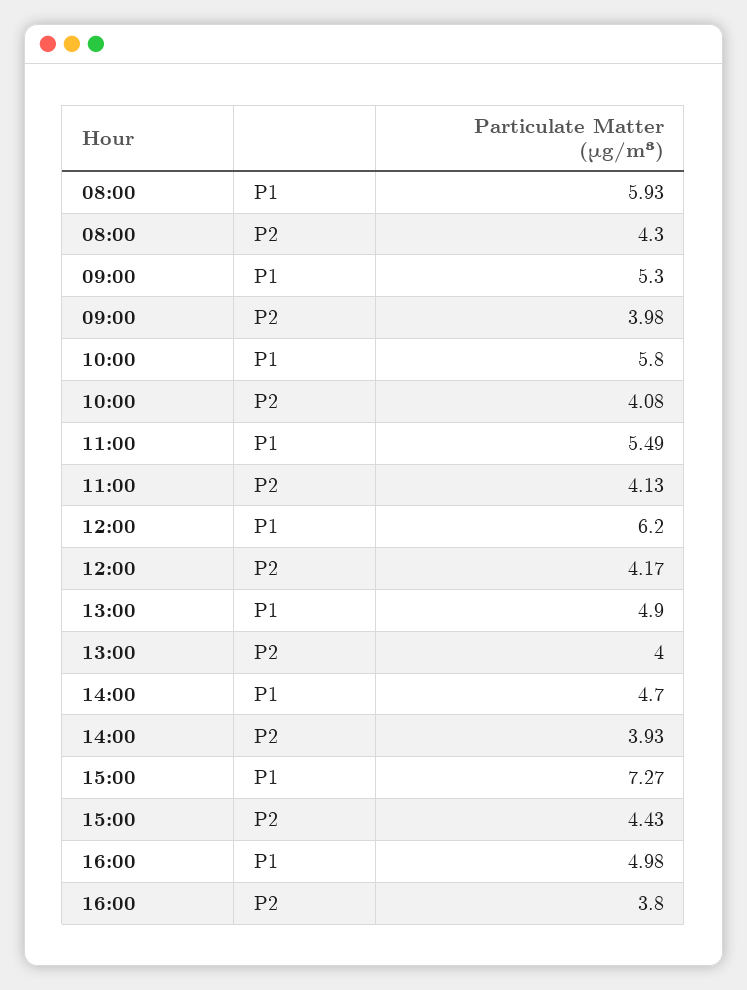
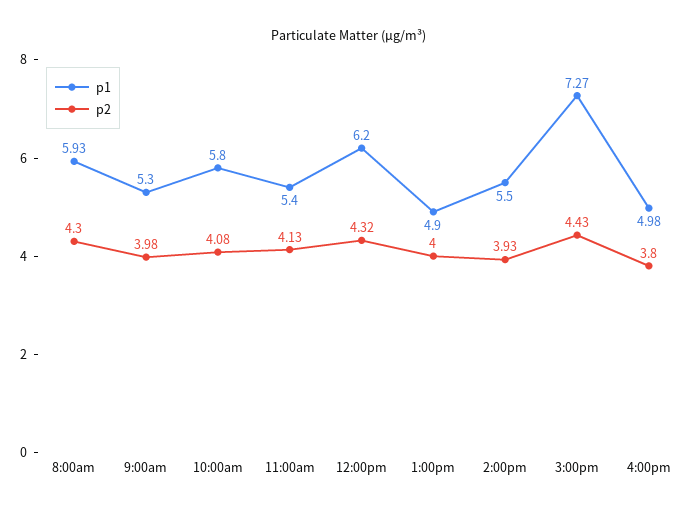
  {
    "P1": {
      "08:00": 5.93,
      "09:00": 5.3,
      "10:00": 5.8,
-     "11:00": 5.49,
+     "11:00": 5.4,
      "12:00": 6.2,
      "13:00": 4.9,
-     "14:00": 4.7,
+     "14:00": 5.5,
      "15:00": 7.27,
      "16:00": 4.98
    },
    "P2": {
      "08:00": 4.3,
      "09:00": 3.98,
      "10:00": 4.08,
      "11:00": 4.13,
-     "12:00": 4.17,
+     "12:00": 4.32,
      "13:00": 4,
      "14:00": 3.93,
      "15:00": 4.43,
      "16:00": 3.8
    }
  }

